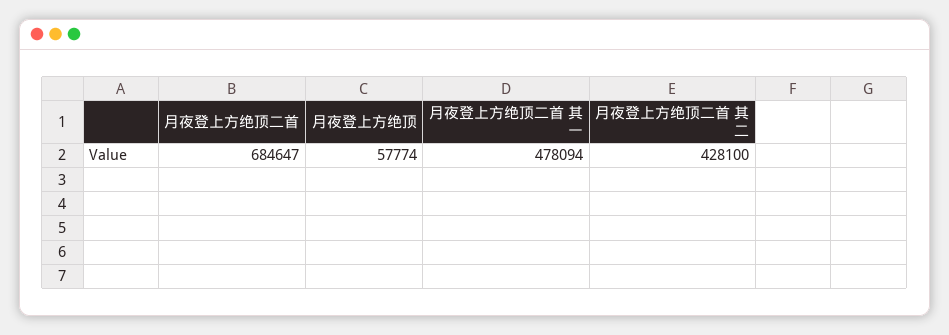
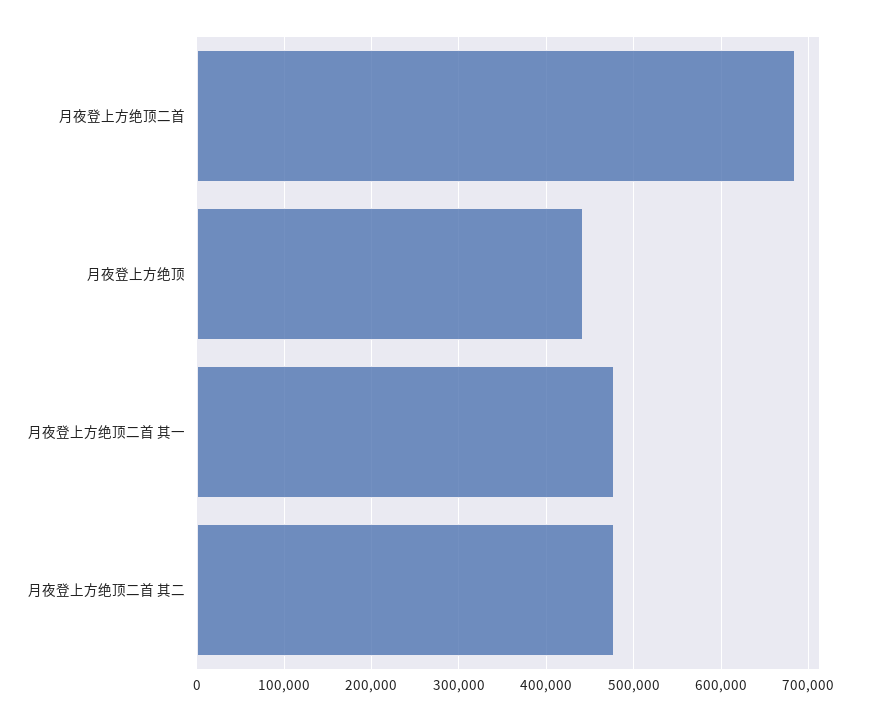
  {
    "月夜登上方绝顶二首": 684647,
-   "月夜登上方绝顶": 57774,
+   "月夜登上方绝顶": 440000,
    "月夜登上方绝顶二首 其一": 478094,
-   "月夜登上方绝顶二首 其二": 428100
+   "月夜登上方绝顶二首 其二": 480000
  }

